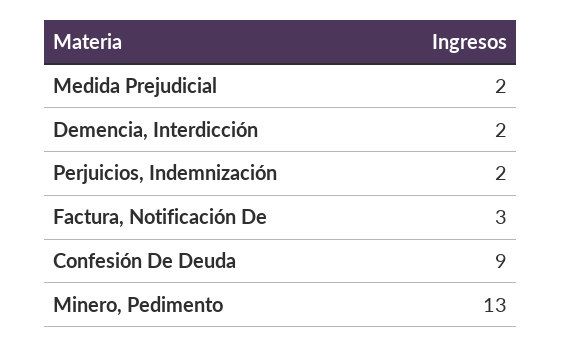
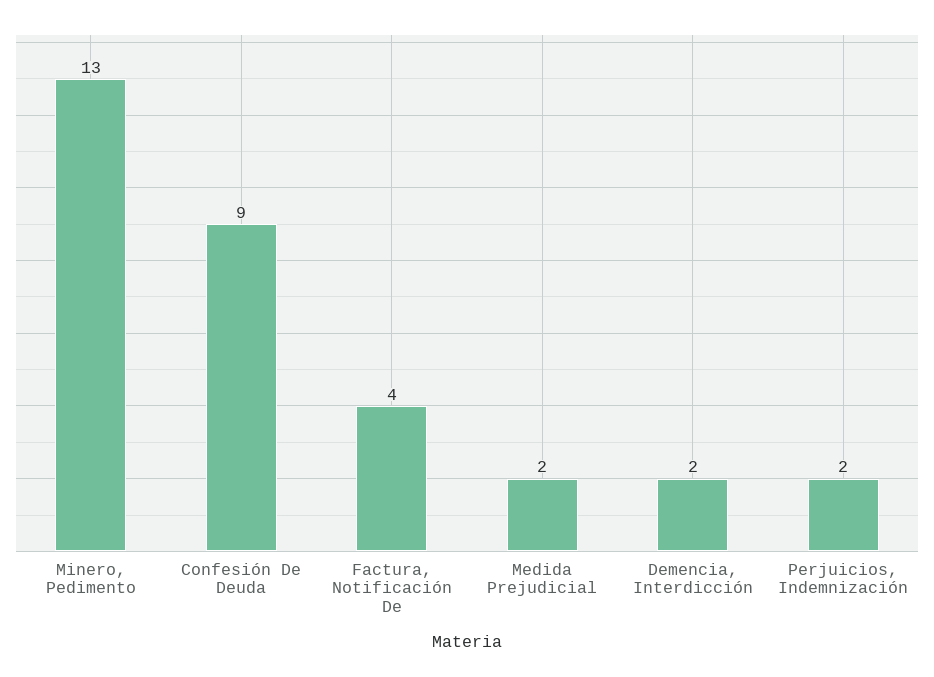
  {
    "Medida Prejudicial": 2,
    "Demencia, Interdicción": 2,
    "Perjuicios, Indemnización": 2,
-   "Factura, Notificación De": 3,
+   "Factura, Notificación De": 4,
    "Confesión De Deuda": 9,
    "Minero, Pedimento": 13
  }

